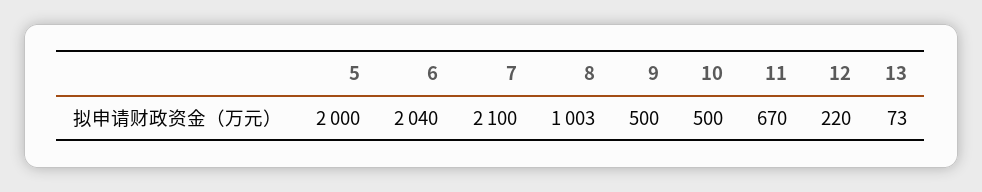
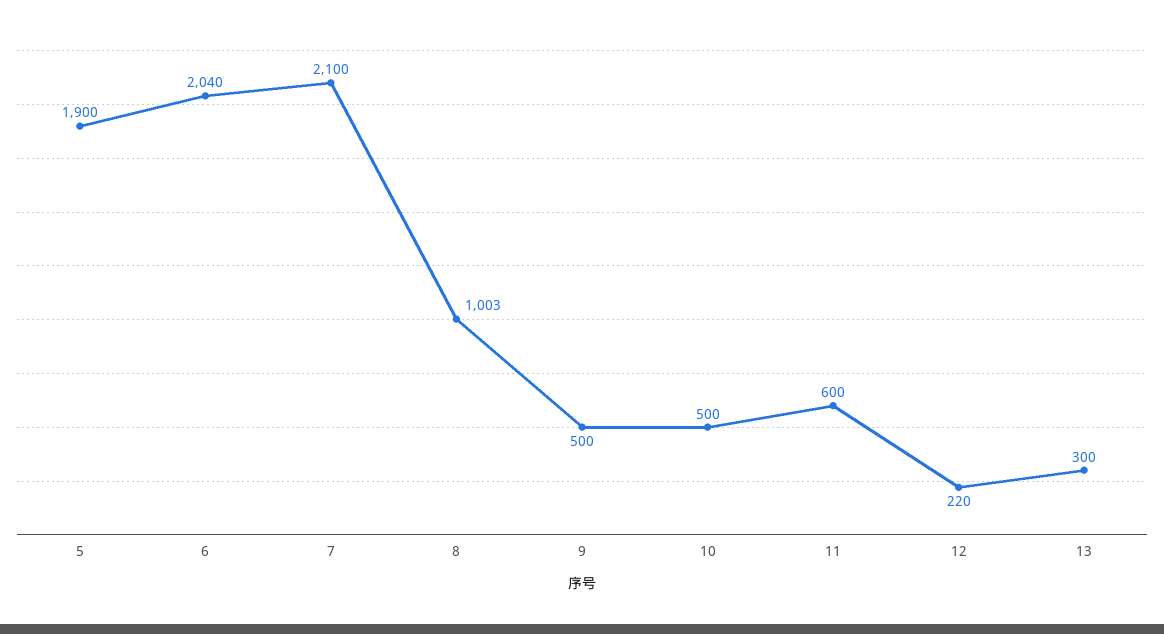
  {
-   "5": 2000,
+   "5": 1900,
    "6": 2040,
    "7": 2100,
    "8": 1003,
    "9": 500,
    "10": 500,
-   "11": 670,
+   "11": 600,
    "12": 220,
-   "13": 73
+   "13": 300
  }

